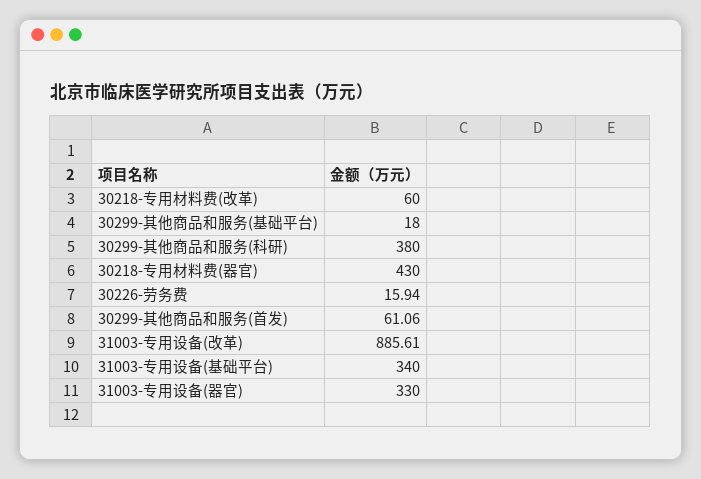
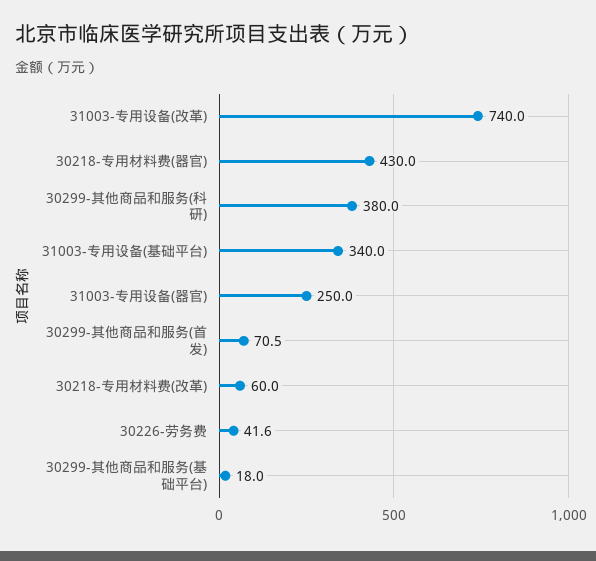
  {
    "30218-专用材料费(改革)": 60,
    "30299-其他商品和服务(基础平台)": 18,
    "30299-其他商品和服务(科研)": 380,
    "30218-专用材料费(器官)": 430,
-   "30226-劳务费": 15.94,
+   "30226-劳务费": 41.6,
-   "30299-其他商品和服务(首发)": 61.06,
+   "30299-其他商品和服务(首发)": 70.5,
-   "31003-专用设备(改革)": 885.61,
+   "31003-专用设备(改革)": 740,
    "31003-专用设备(基础平台)": 340,
-   "31003-专用设备(器官)": 330
+   "31003-专用设备(器官)": 250
  }

